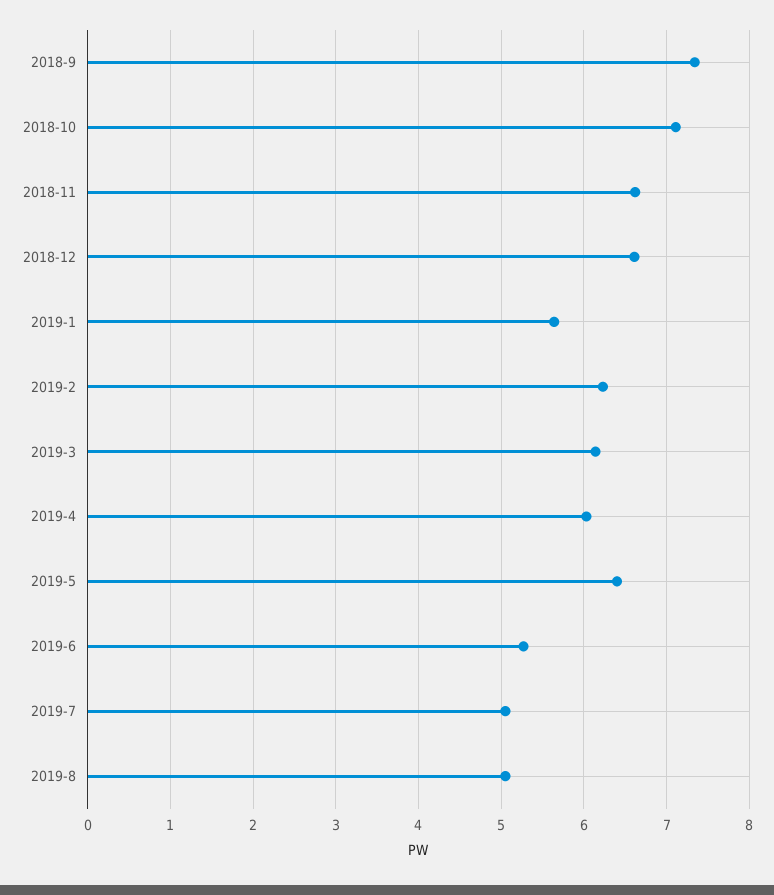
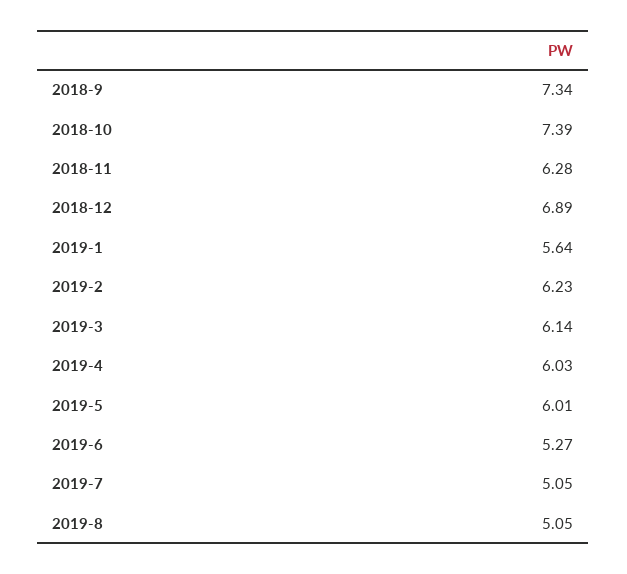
  {
    "2018-9": 7.34,
-   "2018-10": 7.1,
+   "2018-10": 7.39,
-   "2018-11": 6.6,
+   "2018-11": 6.28,
-   "2018-12": 6.6,
+   "2018-12": 6.89,
    "2019-1": 5.64,
    "2019-2": 6.23,
    "2019-3": 6.14,
    "2019-4": 6.03,
-   "2019-5": 6.4,
+   "2019-5": 6.01,
    "2019-6": 5.27,
    "2019-7": 5.05,
    "2019-8": 5.05
  }

